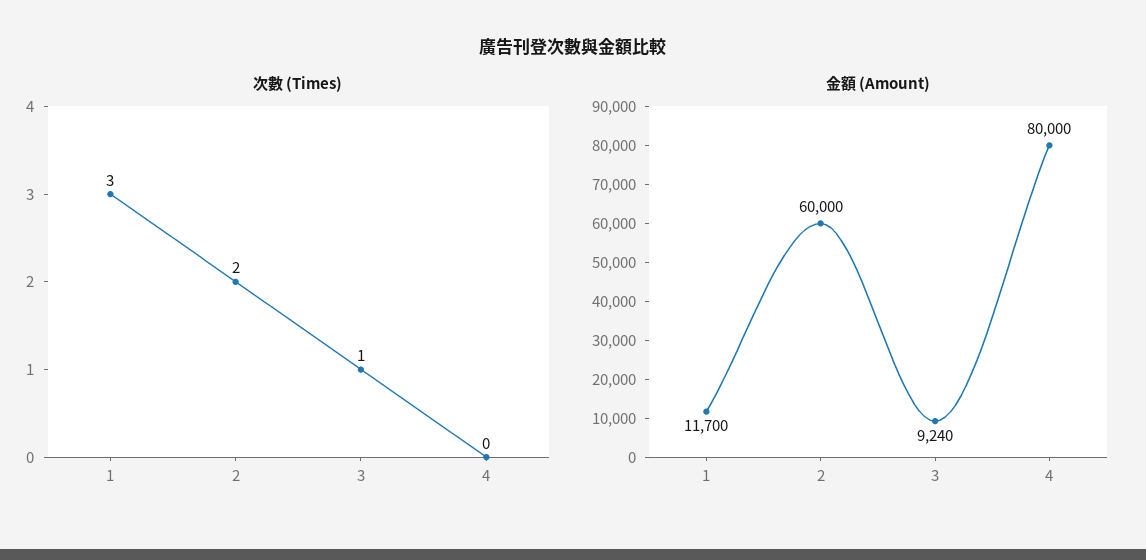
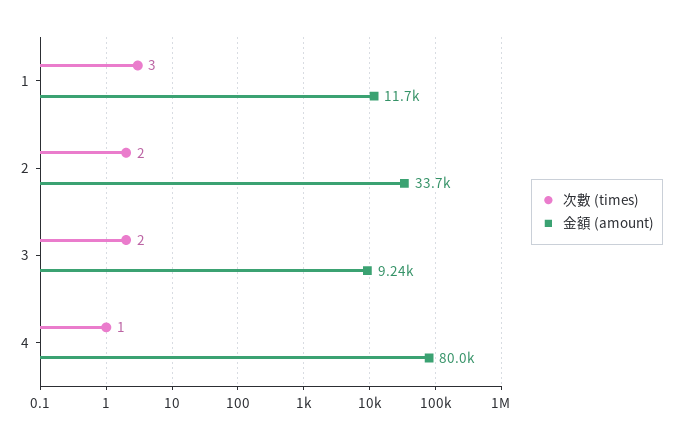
  {
    "次數 (Times)": {
      "1": 3,
      "2": 2,
-     "3": 1,
+     "3": 2,
-     "4": 0
+     "4": 1
    },
    "金額 (Amount)": {
      "1": 11700,
-     "2": 60000,
+     "2": 33700,
      "3": 9240,
      "4": 80000
    }
  }

